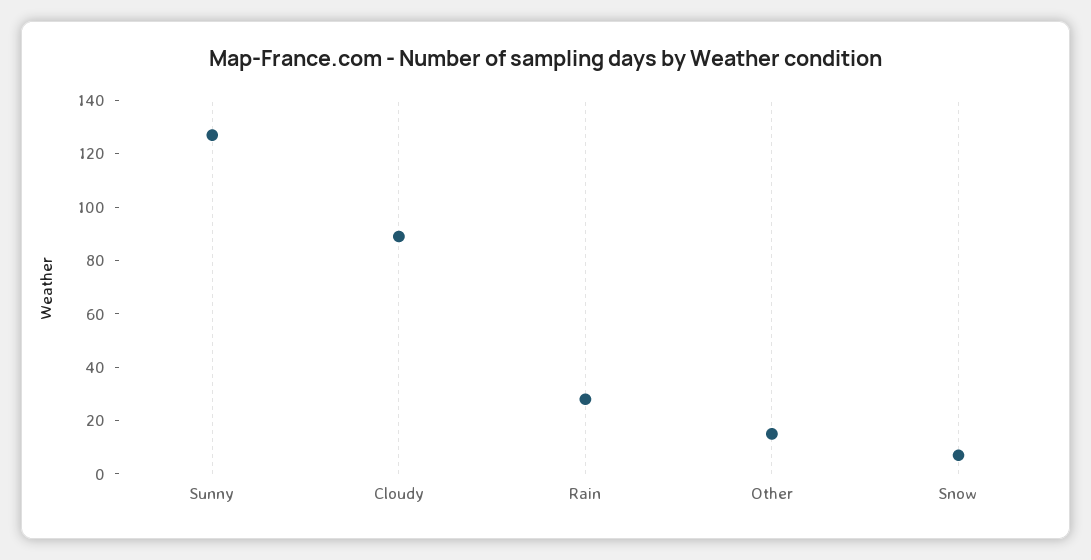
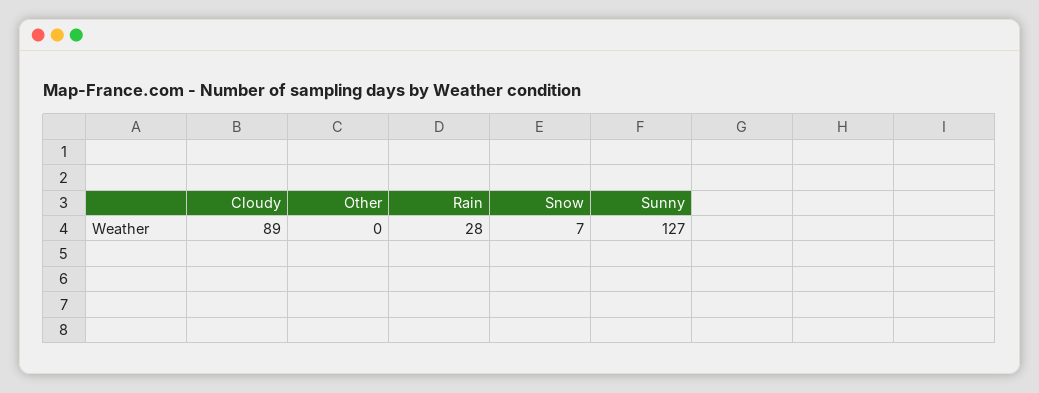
  {
    "Sunny": 127,
    "Cloudy": 89,
    "Rain": 28,
-   "Other": 15,
+   "Other": 0,
    "Snow": 7
  }

